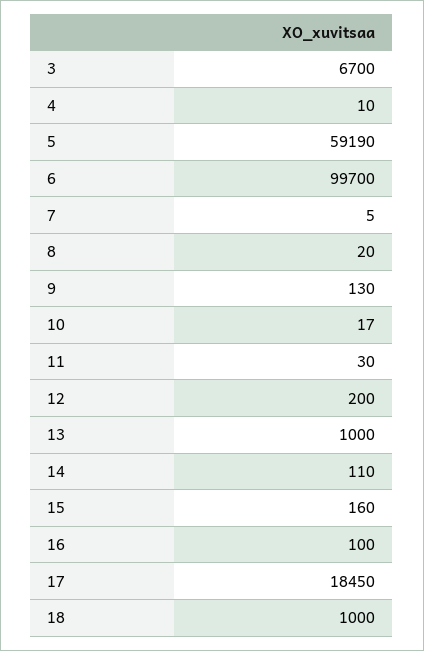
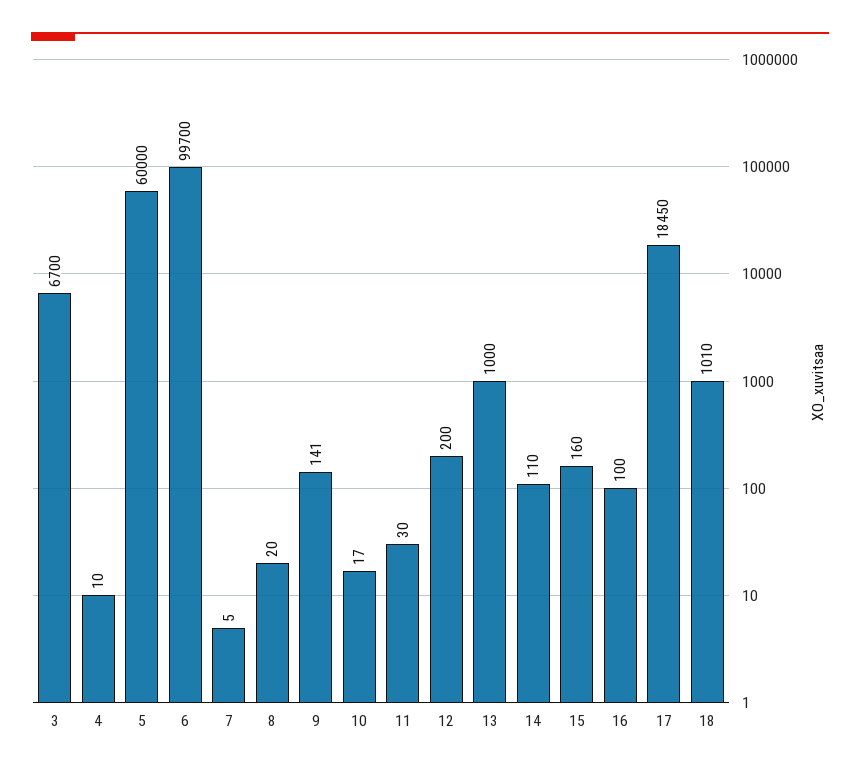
  {
    "3": 6700,
    "4": 10,
-   "5": 59190,
+   "5": 60000,
    "6": 99700,
    "7": 5,
    "8": 20,
-   "9": 130,
+   "9": 141,
    "10": 17,
    "11": 30,
    "12": 200,
    "13": 1000,
    "14": 110,
    "15": 160,
    "16": 100,
    "17": 18450,
-   "18": 1000
+   "18": 1010
  }

